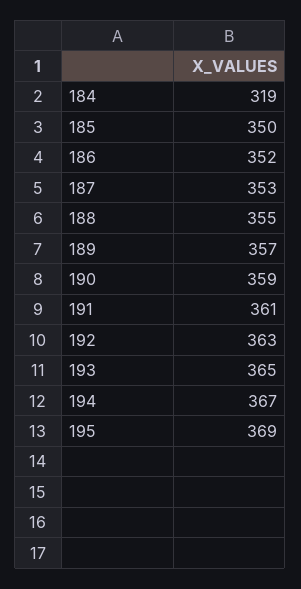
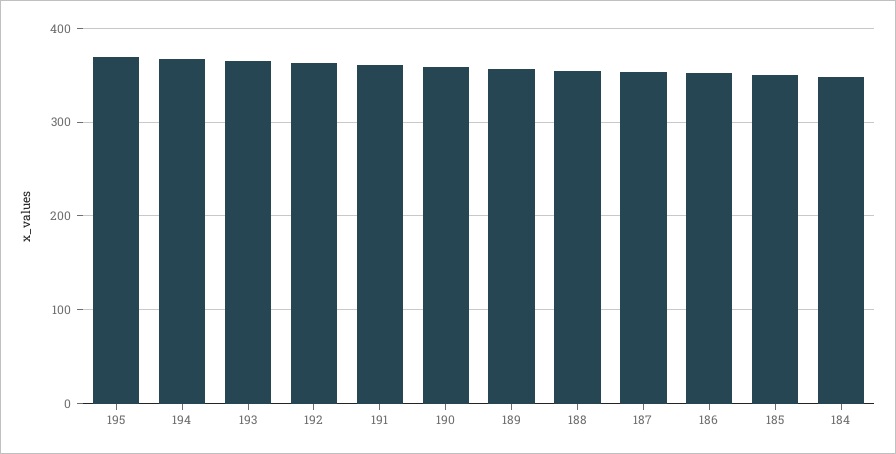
  {
-   "184": 319,
+   "184": 350,
    "185": 350,
    "186": 352,
    "187": 353,
    "188": 355,
    "189": 357,
    "190": 359,
    "191": 361,
    "192": 363,
    "193": 365,
    "194": 367,
    "195": 369
  }

